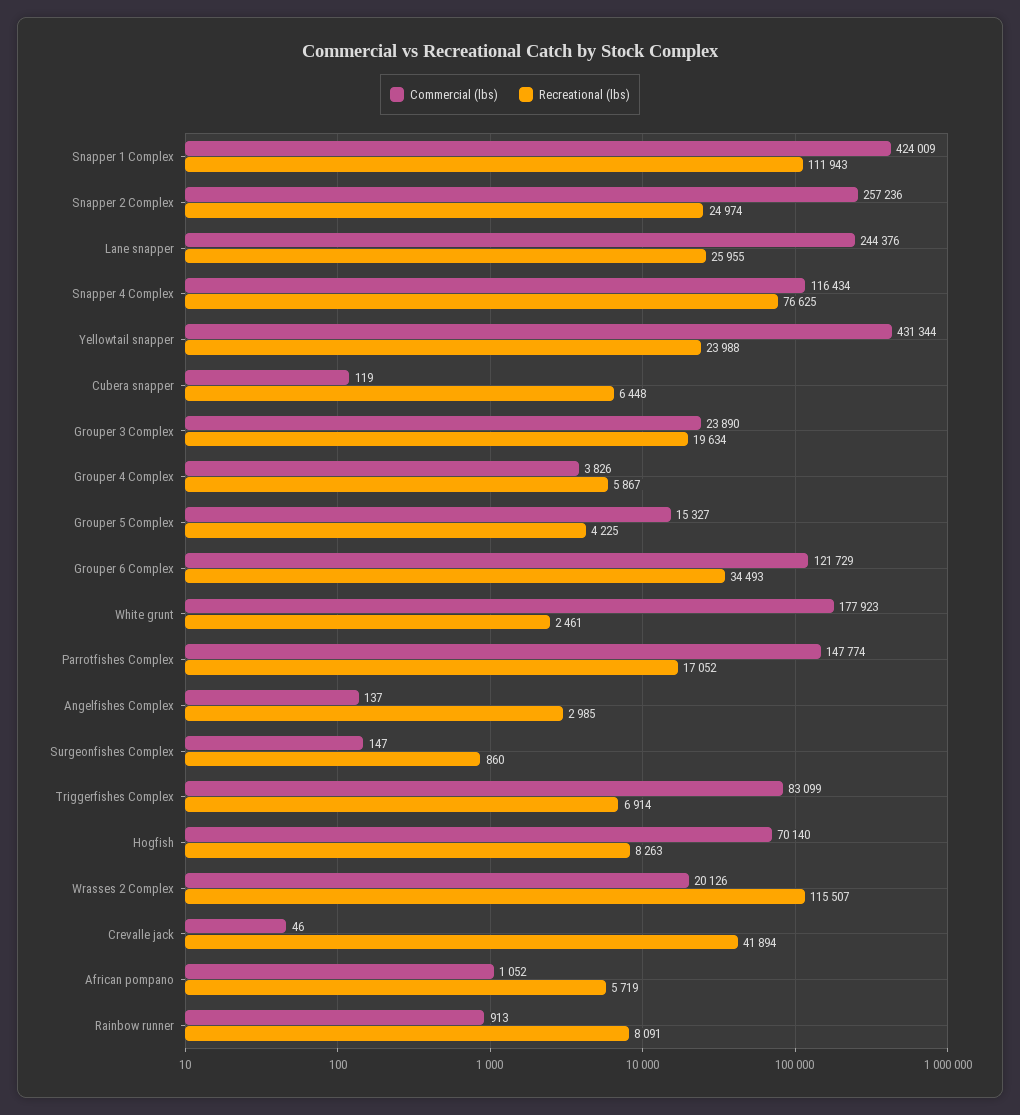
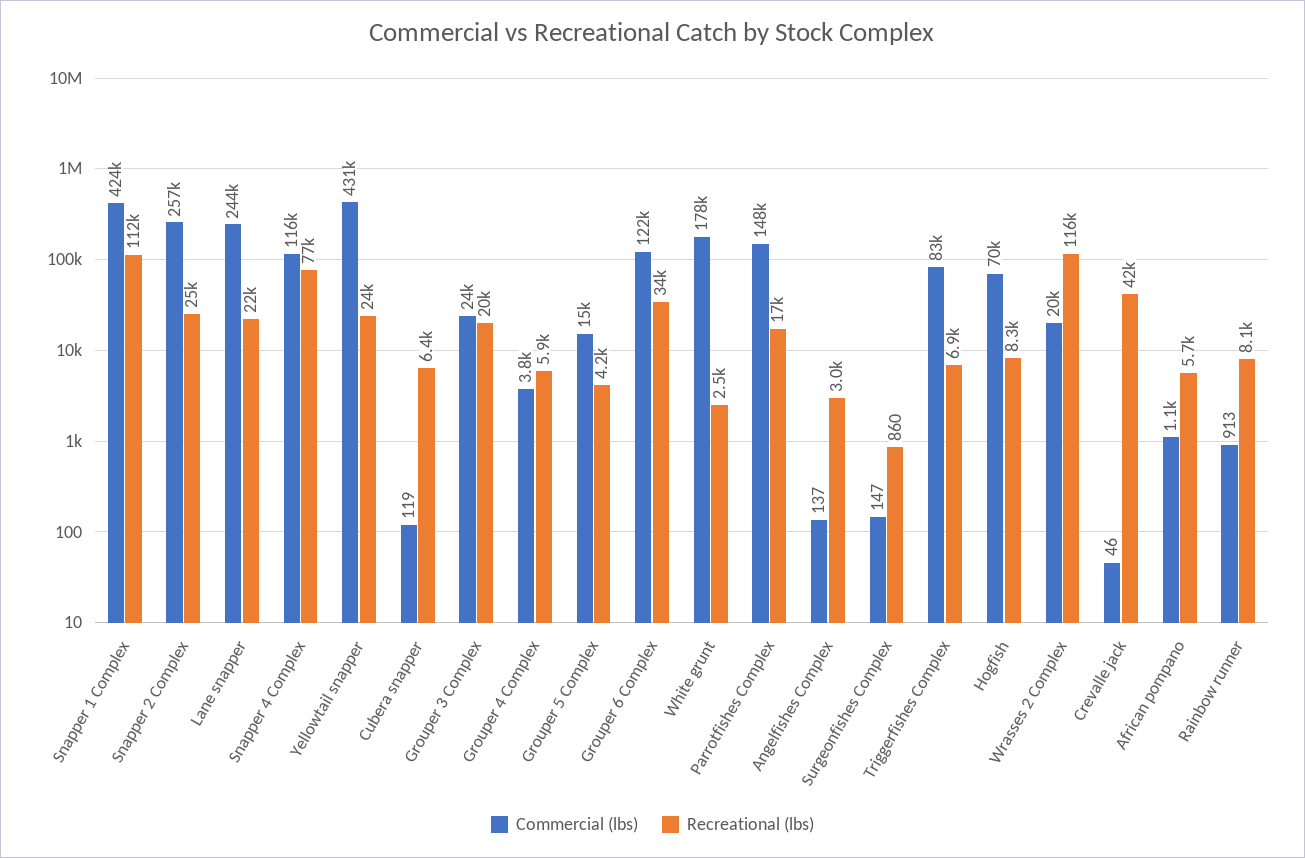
  {
    "Commercial (lbs)": {
      "Snapper 1 Complex": 424009,
      "Snapper 2 Complex": 257236,
      "Lane snapper": 244376,
      "Snapper 4 Complex": 116434,
      "Yellowtail snapper": 431344,
      "Cubera snapper": 119,
      "Grouper 3 Complex": 23890,
      "Grouper 4 Complex": 3826,
      "Grouper 5 Complex": 15327,
      "Grouper 6 Complex": 121729,
      "White grunt": 177923,
      "Parrotfishes Complex": 147774,
      "Angelfishes Complex": 137,
      "Surgeonfishes Complex": 147,
      "Triggerfishes Complex": 83099,
      "Hogfish": 70140,
      "Wrasses 2 Complex": 20126,
      "Crevalle jack": 46,
      "African pompano": 1052,
      "Rainbow runner": 913
    },
    "Recreational (lbs)": {
      "Snapper 1 Complex": 111943,
      "Snapper 2 Complex": 24974,
-     "Lane snapper": 25955,
+     "Lane snapper": 22000,
      "Snapper 4 Complex": 76625,
      "Yellowtail snapper": 23988,
      "Cubera snapper": 6448,
      "Grouper 3 Complex": 19634,
      "Grouper 4 Complex": 5867,
      "Grouper 5 Complex": 4225,
      "Grouper 6 Complex": 34493,
      "White grunt": 2461,
      "Parrotfishes Complex": 17052,
      "Angelfishes Complex": 2985,
      "Surgeonfishes Complex": 860,
      "Triggerfishes Complex": 6914,
      "Hogfish": 8263,
      "Wrasses 2 Complex": 115507,
      "Crevalle jack": 41894,
      "African pompano": 5719,
      "Rainbow runner": 8091
    }
  }

